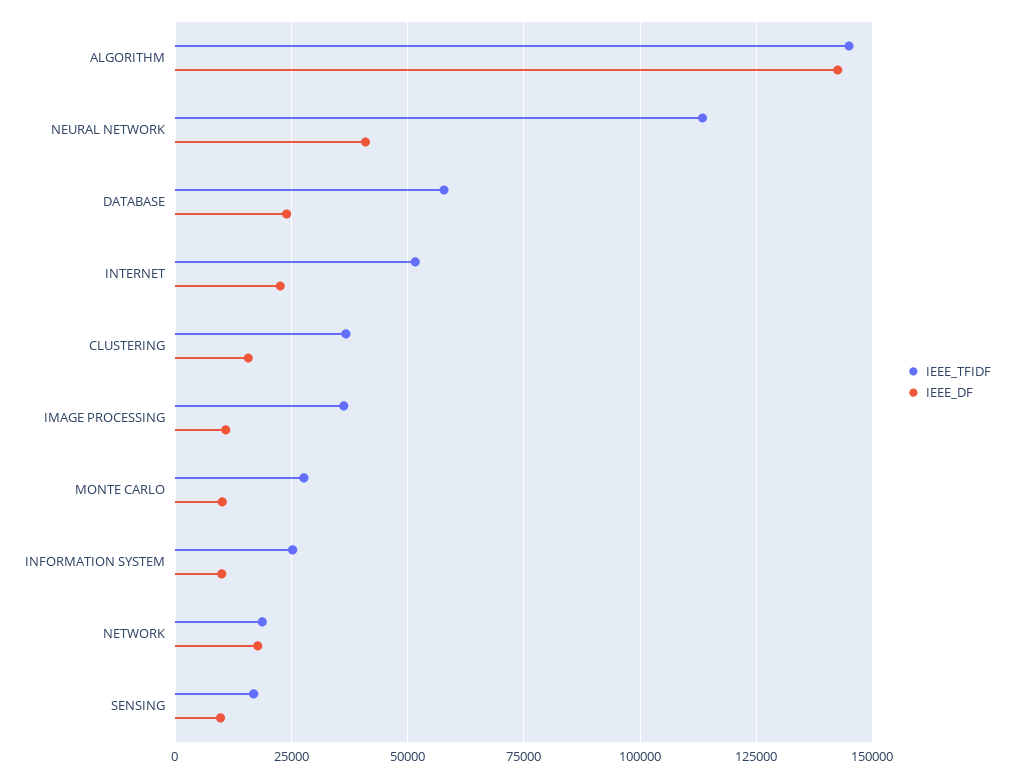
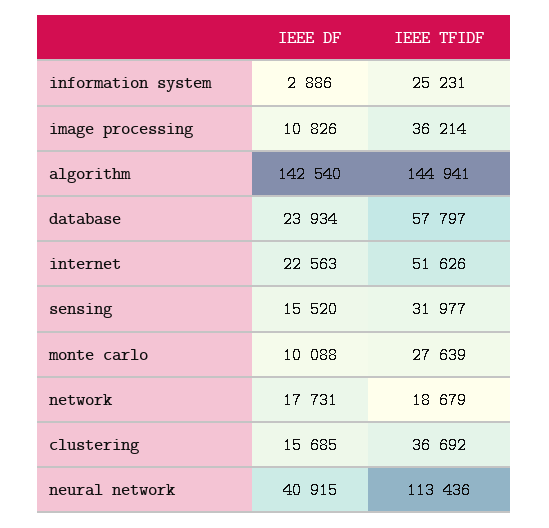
  {
    "IEEE_TFIDF": {
      "ALGORITHM": 144941,
      "NEURAL NETWORK": 113436,
      "DATABASE": 57797,
      "INTERNET": 51626,
      "CLUSTERING": 36692,
      "IMAGE PROCESSING": 36214,
      "MONTE CARLO": 27639,
      "INFORMATION SYSTEM": 25231,
      "NETWORK": 18679,
-     "SENSING": 17500
+     "SENSING": 31977
    },
    "IEEE_DF": {
      "ALGORITHM": 142540,
      "NEURAL NETWORK": 40915,
      "DATABASE": 23934,
      "INTERNET": 22563,
      "CLUSTERING": 15685,
      "IMAGE PROCESSING": 10826,
      "MONTE CARLO": 10088,
-     "INFORMATION SYSTEM": 10000,
+     "INFORMATION SYSTEM": 2886,
      "NETWORK": 17731,
-     "SENSING": 10000
+     "SENSING": 15520
    }
  }

